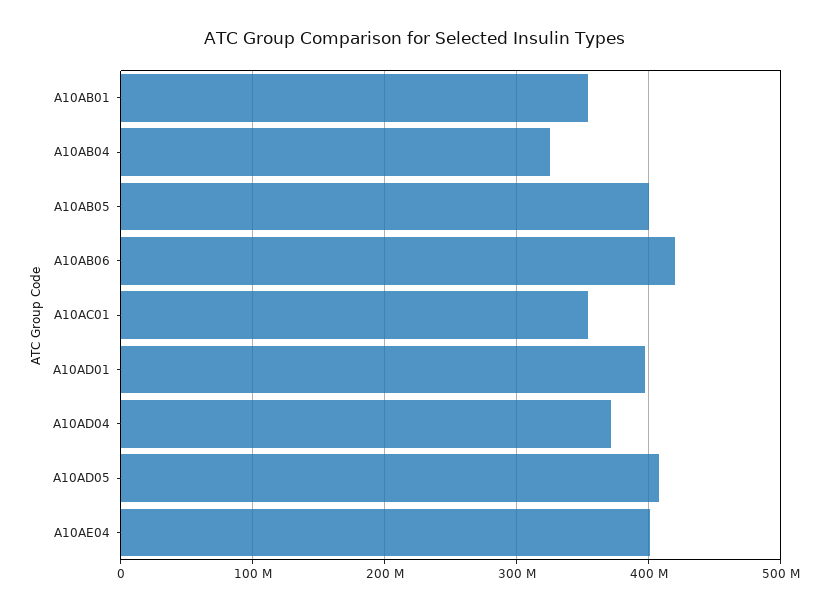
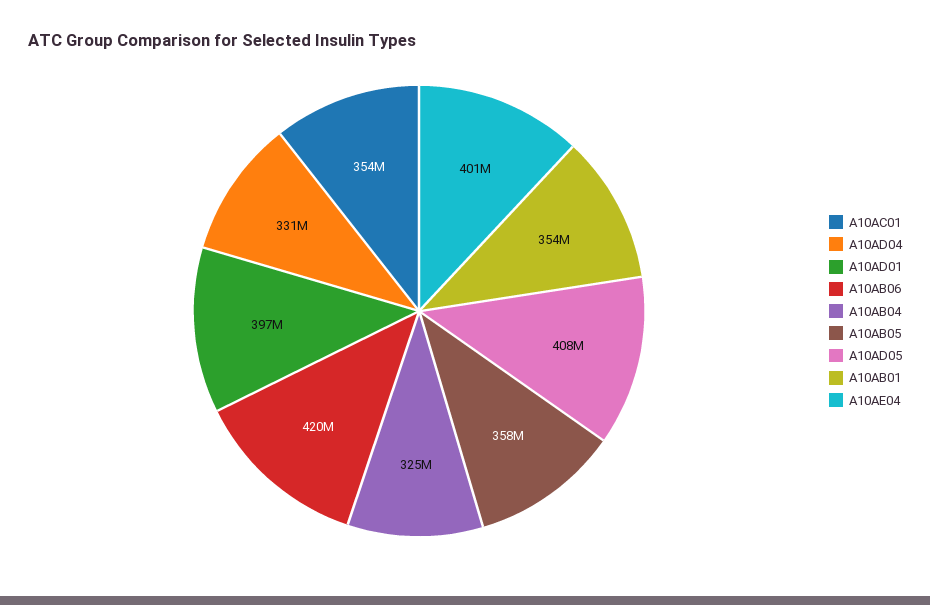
  {
    "A10AB01": 354000000,
    "A10AB04": 325000000,
-   "A10AB05": 400000000,
+   "A10AB05": 358000000,
    "A10AB06": 420000000,
    "A10AC01": 354000000,
    "A10AD01": 397000000,
-   "A10AD04": 370000000,
+   "A10AD04": 331000000,
    "A10AD05": 408000000,
    "A10AE04": 401000000
  }

